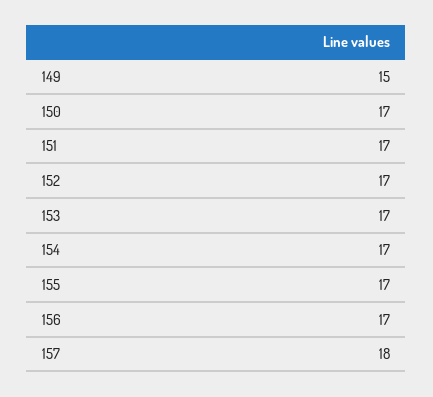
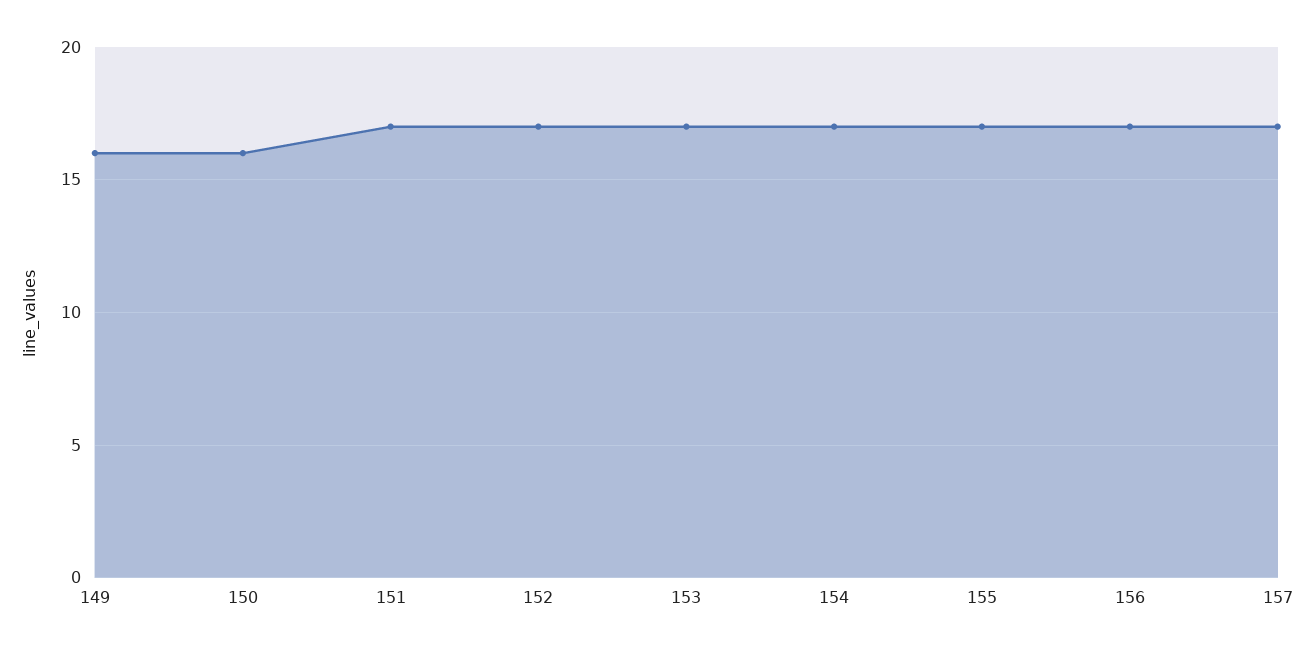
  {
-   "149": 15,
+   "149": 16,
-   "150": 17,
+   "150": 16,
    "151": 17,
    "152": 17,
    "153": 17,
    "154": 17,
    "155": 17,
    "156": 17,
-   "157": 18
+   "157": 17
  }

